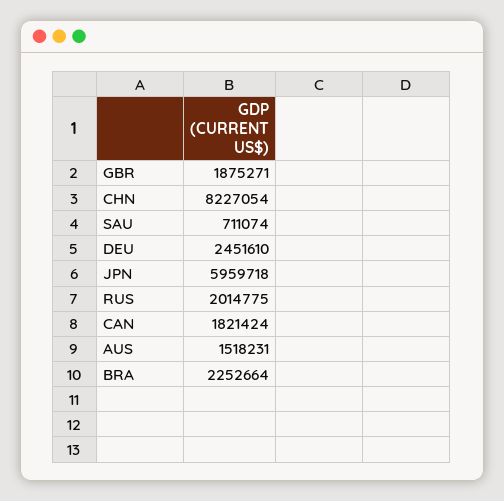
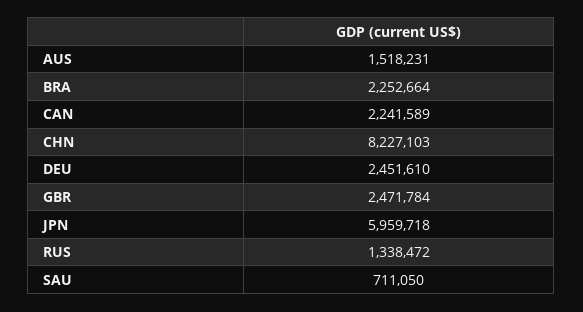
  {
-   "GBR": 1875271,
+   "GBR": 2471784,
-   "CHN": 8227054,
+   "CHN": 8227103,
-   "SAU": 711074,
+   "SAU": 711050,
    "DEU": 2451610,
    "JPN": 5959718,
-   "RUS": 2014775,
+   "RUS": 1338472,
-   "CAN": 1821424,
+   "CAN": 2241589,
    "AUS": 1518231,
    "BRA": 2252664
  }

